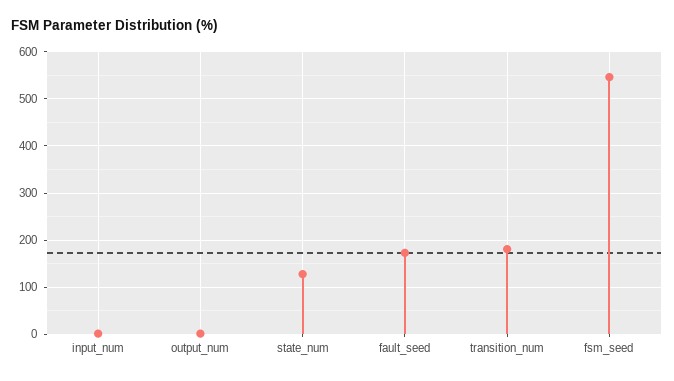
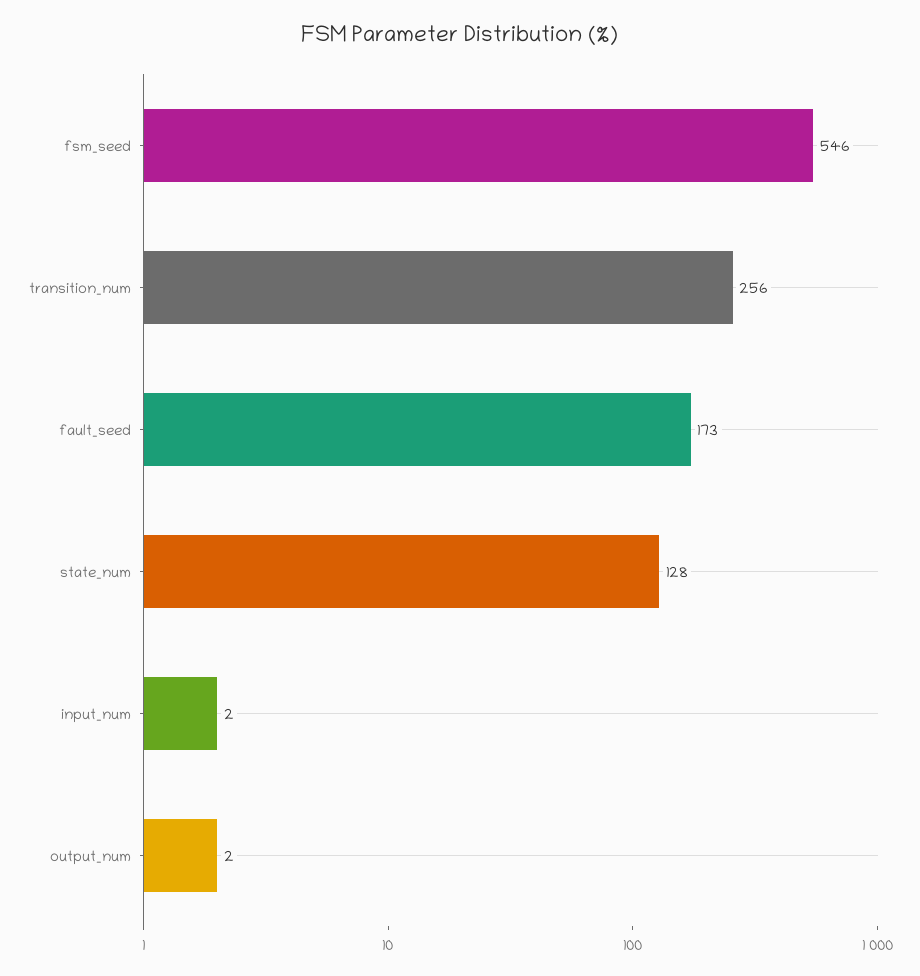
  {
    "input_num": 2,
    "output_num": 2,
    "state_num": 128,
    "fault_seed": 173,
-   "transition_num": 180,
+   "transition_num": 256,
    "fsm_seed": 546
  }

